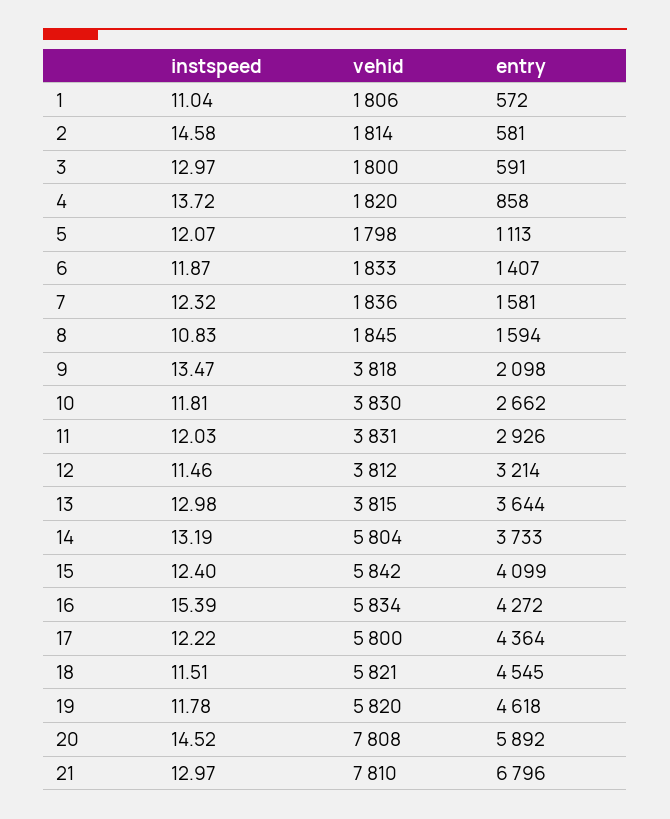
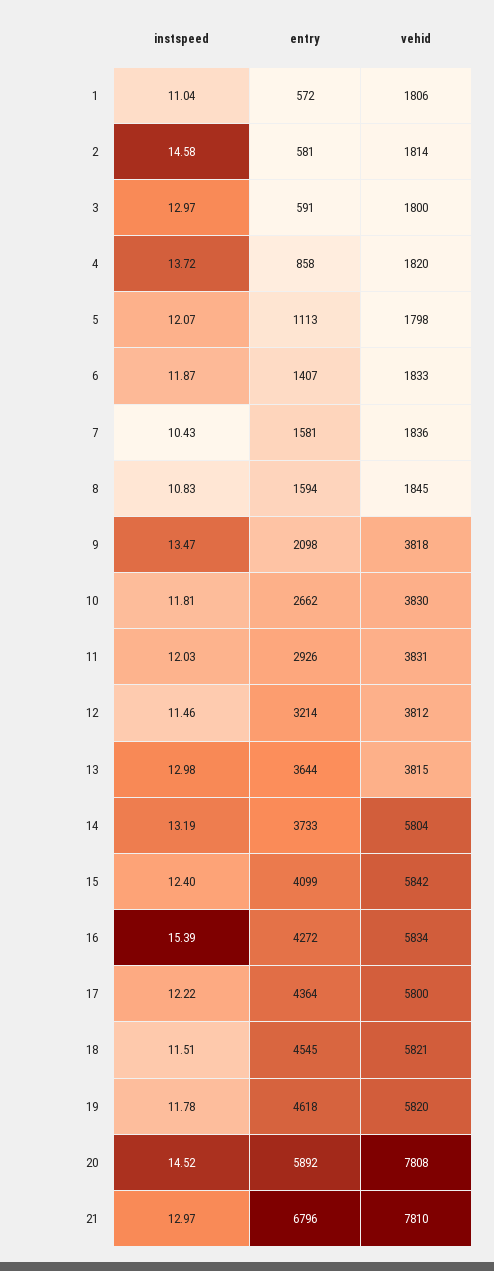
  {
    "instspeed": {
      "1": 11.04,
      "2": 14.58,
      "3": 12.97,
      "4": 13.72,
      "5": 12.07,
      "6": 11.87,
-     "7": 12.32,
+     "7": 10.43,
      "8": 10.83,
      "9": 13.47,
      "10": 11.81,
      "11": 12.03,
      "12": 11.46,
      "13": 12.98,
      "14": 13.19,
      "15": 12.4,
      "16": 15.39,
      "17": 12.22,
      "18": 11.51,
      "19": 11.78,
      "20": 14.52,
      "21": 12.97
    },
    "vehid": {
      "1": 1806,
      "2": 1814,
      "3": 1800,
      "4": 1820,
      "5": 1798,
      "6": 1833,
      "7": 1836,
      "8": 1845,
      "9": 3818,
      "10": 3830,
      "11": 3831,
      "12": 3812,
      "13": 3815,
      "14": 5804,
      "15": 5842,
      "16": 5834,
      "17": 5800,
      "18": 5821,
      "19": 5820,
      "20": 7808,
      "21": 7810
    },
    "entry": {
      "1": 572,
      "2": 581,
      "3": 591,
      "4": 858,
      "5": 1113,
      "6": 1407,
      "7": 1581,
      "8": 1594,
      "9": 2098,
      "10": 2662,
      "11": 2926,
      "12": 3214,
      "13": 3644,
      "14": 3733,
      "15": 4099,
      "16": 4272,
      "17": 4364,
      "18": 4545,
      "19": 4618,
      "20": 5892,
      "21": 6796
    }
  }

